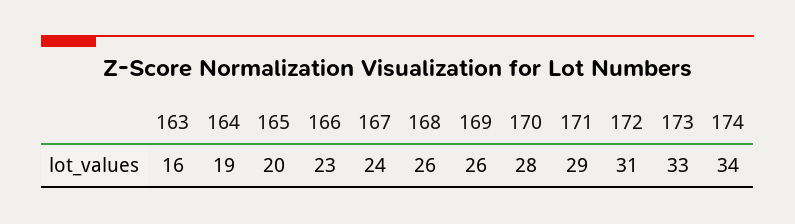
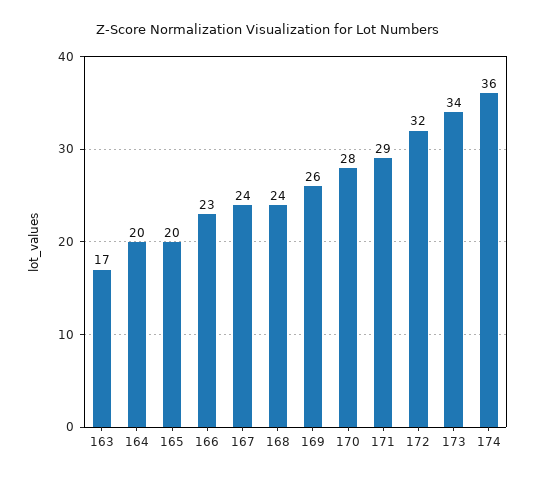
  {
-   "163": 16,
+   "163": 17,
-   "164": 19,
+   "164": 20,
    "165": 20,
    "166": 23,
    "167": 24,
-   "168": 26,
+   "168": 24,
    "169": 26,
    "170": 28,
    "171": 29,
-   "172": 31,
+   "172": 32,
-   "173": 33,
+   "173": 34,
-   "174": 34
+   "174": 36
  }

